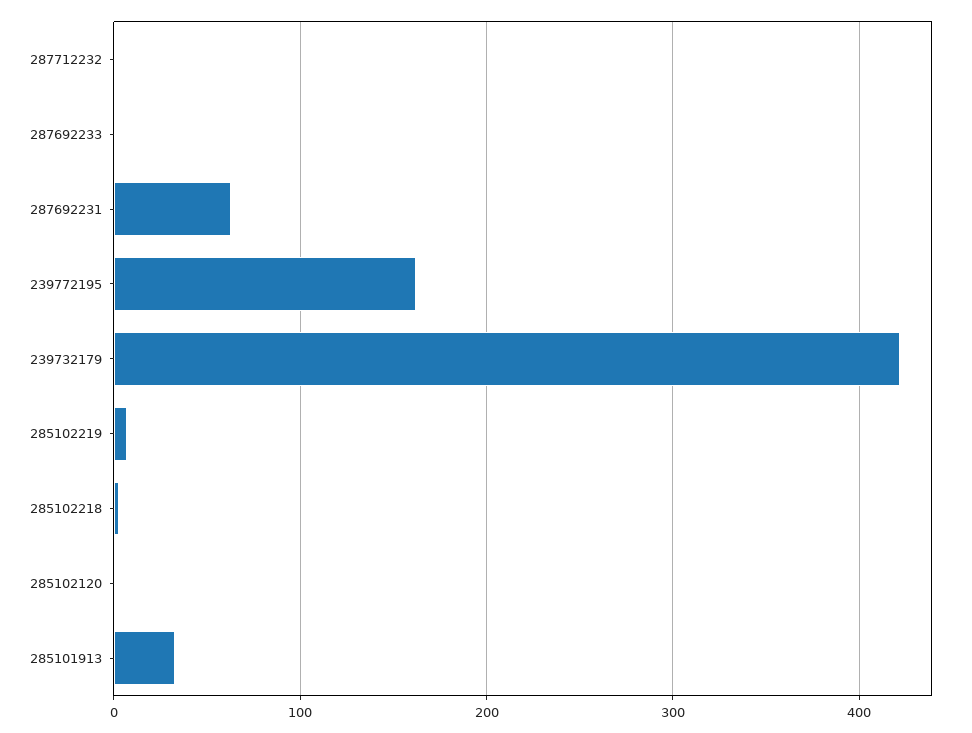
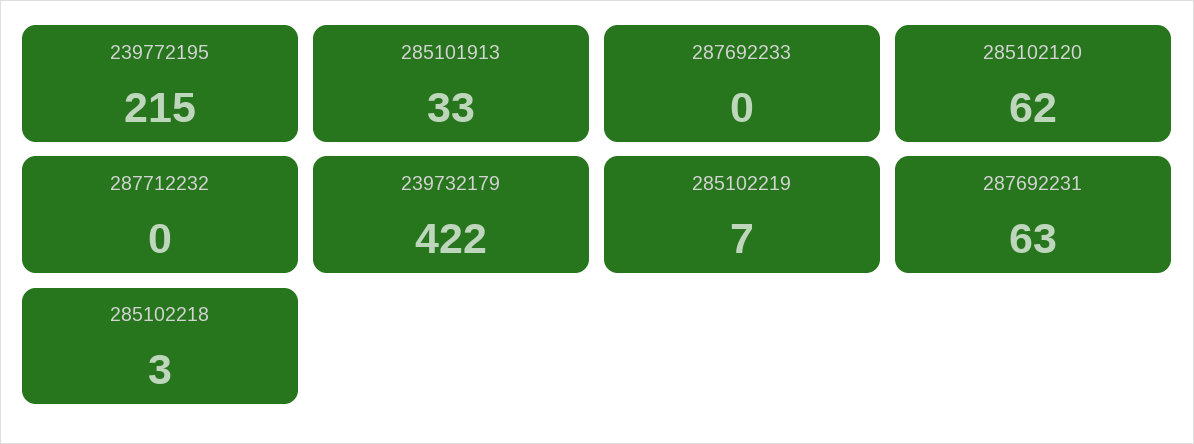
  {
    "287712232": 0,
    "287692233": 0,
    "287692231": 63,
-   "239772195": 160,
+   "239772195": 215,
    "239732179": 422,
    "285102219": 7,
    "285102218": 3,
-   "285102120": 0,
+   "285102120": 62,
    "285101913": 33
  }

